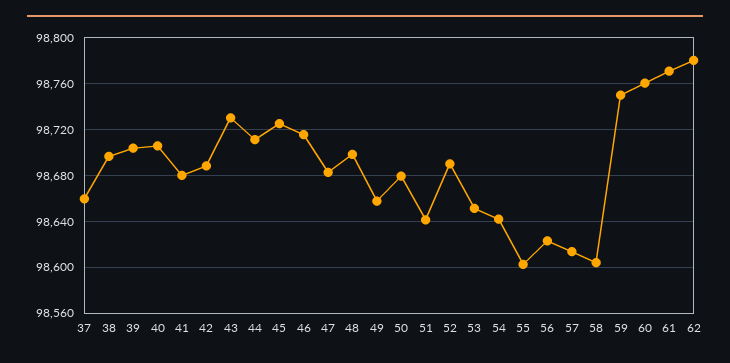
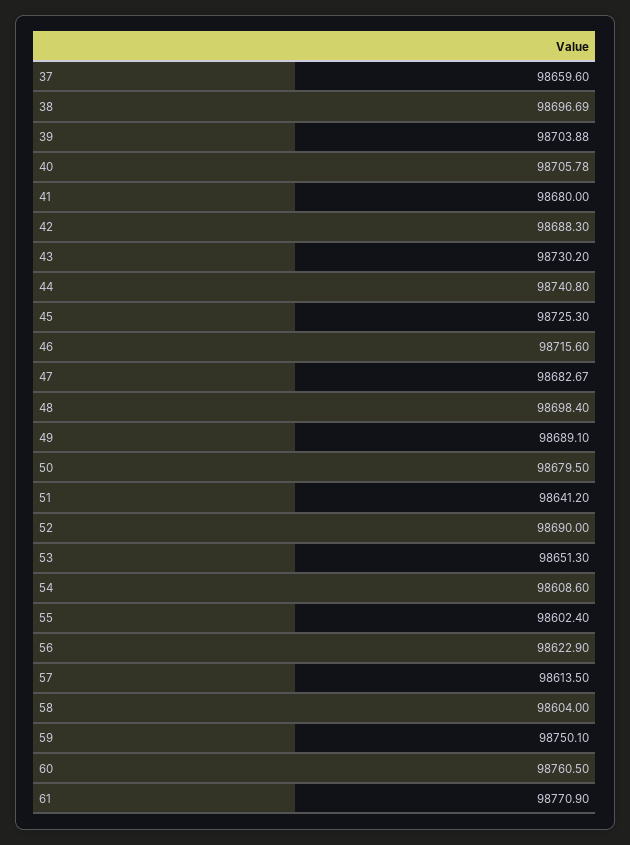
  {
    "37": 98659.6,
    "38": 98696.69,
    "39": 98703.88,
    "40": 98705.78,
    "41": 98680,
    "42": 98688.3,
    "43": 98730.2,
-   "44": 98710,
+   "44": 98740.8,
    "45": 98725.3,
    "46": 98715.6,
    "47": 98682.67,
    "48": 98698.4,
-   "49": 98660,
+   "49": 98689.1,
    "50": 98679.5,
    "51": 98641.2,
    "52": 98690,
    "53": 98651.3,
-   "54": 98640,
+   "54": 98608.6,
    "55": 98602.4,
    "56": 98622.9,
    "57": 98613.5,
    "58": 98604,
    "59": 98750.1,
    "60": 98760.5,
-   "61": 98770.9,
+   "61": 98770.9
-   "62": 98780
  }

